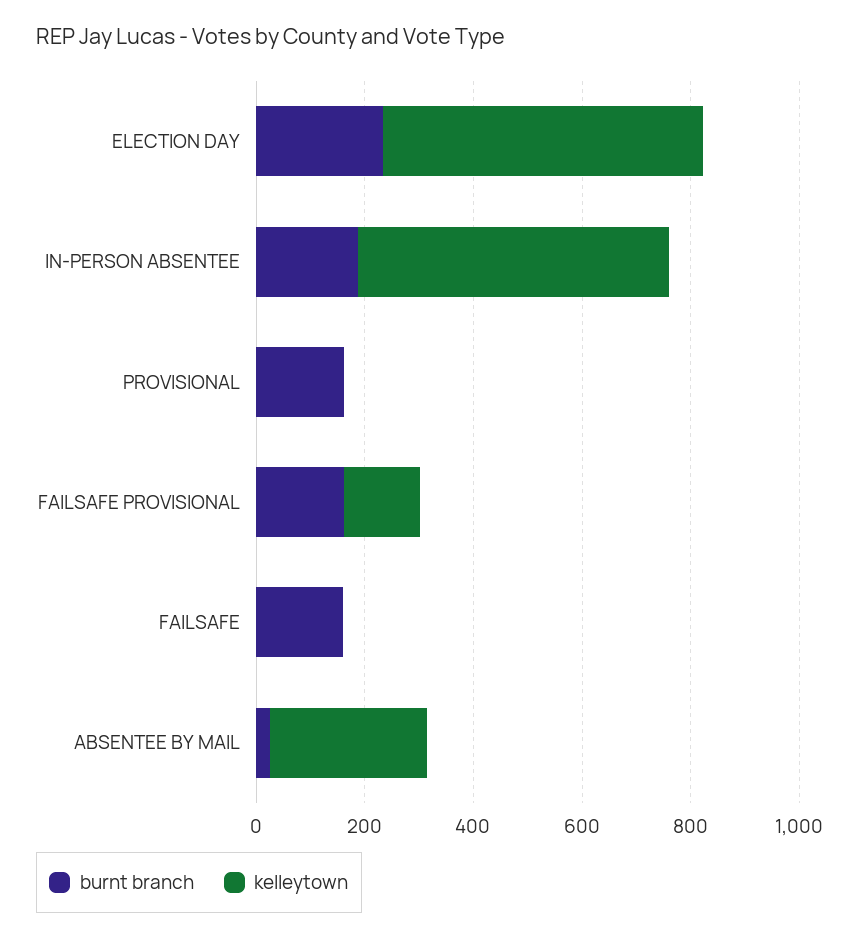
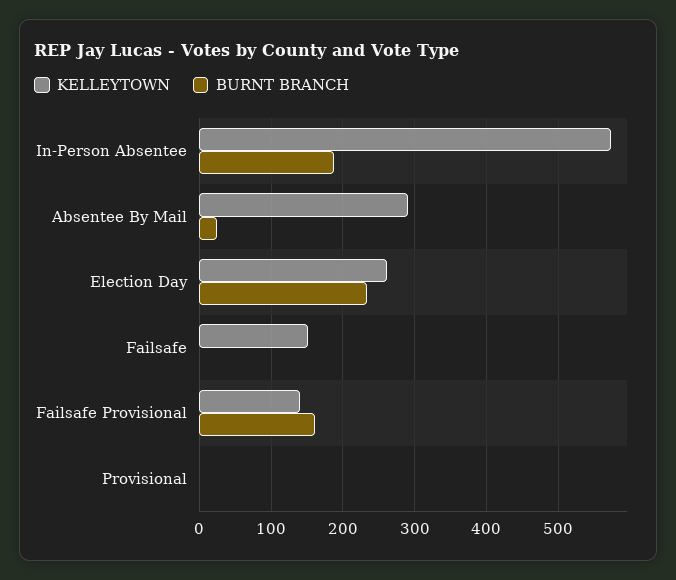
  {
    "burnt branch": {
      "ELECTION DAY": 230,
      "IN-PERSON ABSENTEE": 190,
-     "PROVISIONAL": 150,
+     "PROVISIONAL": 0,
      "FAILSAFE PROVISIONAL": 160,
-     "FAILSAFE": 150,
+     "FAILSAFE": 0,
      "ABSENTEE BY MAIL": 30
    },
    "kelleytown": {
-     "ELECTION DAY": 600,
+     "ELECTION DAY": 260,
      "IN-PERSON ABSENTEE": 570,
      "PROVISIONAL": 0,
      "FAILSAFE PROVISIONAL": 140,
-     "FAILSAFE": 0,
+     "FAILSAFE": 150,
      "ABSENTEE BY MAIL": 290
    }
  }

